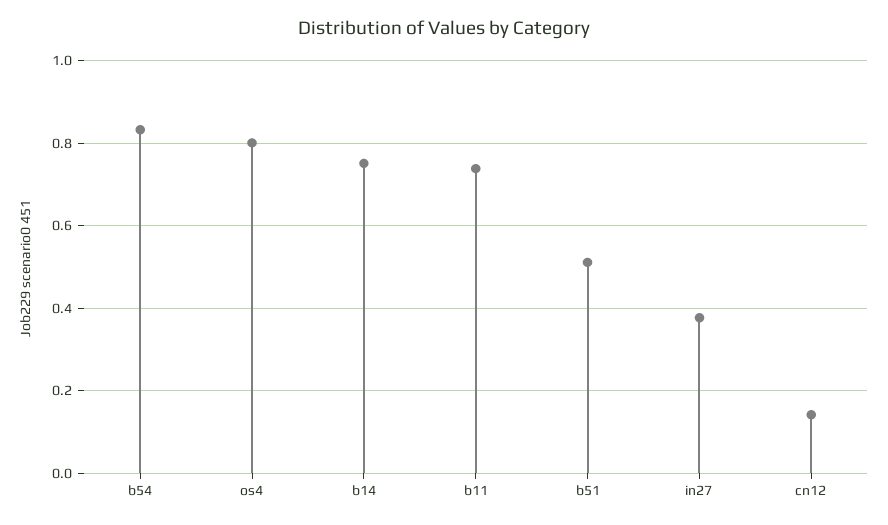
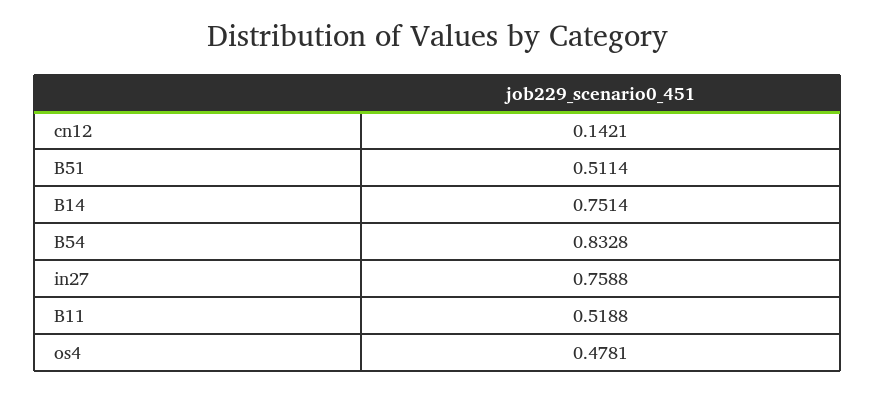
  {
    "b54": 0.8328,
-   "os4": 0.8,
+   "os4": 0.4781,
    "b14": 0.7514,
-   "b11": 0.74,
+   "b11": 0.5188,
    "b51": 0.5114,
-   "in27": 0.38,
+   "in27": 0.7588,
    "cn12": 0.1421
  }

